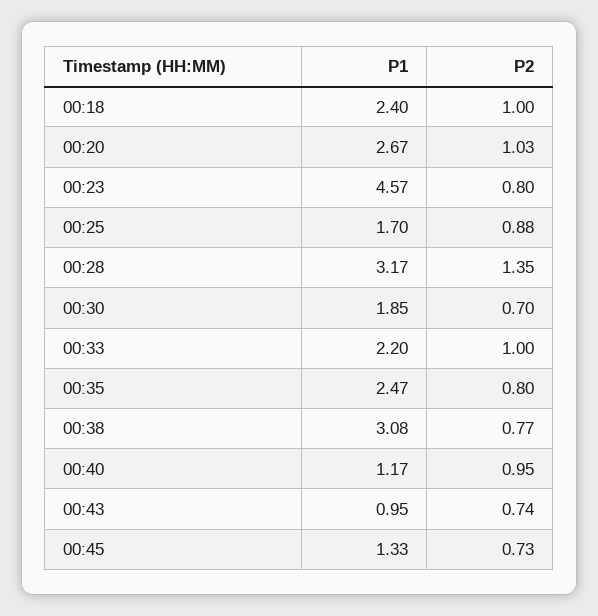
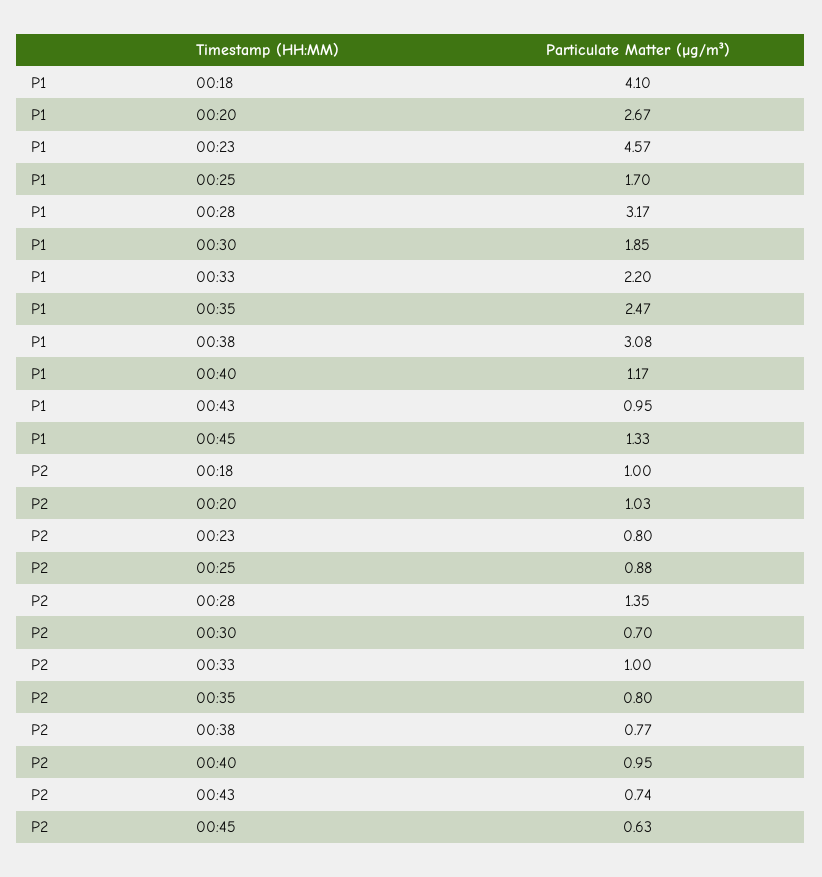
  {
    "P1": {
-     "00:18": 2.4,
+     "00:18": 4.1,
      "00:20": 2.67,
      "00:23": 4.57,
      "00:25": 1.7,
      "00:28": 3.17,
      "00:30": 1.85,
      "00:33": 2.2,
      "00:35": 2.47,
      "00:38": 3.08,
      "00:40": 1.17,
      "00:43": 0.95,
      "00:45": 1.33
    },
    "P2": {
      "00:18": 1,
      "00:20": 1.03,
      "00:23": 0.8,
      "00:25": 0.88,
      "00:28": 1.35,
      "00:30": 0.7,
      "00:33": 1,
      "00:35": 0.8,
      "00:38": 0.77,
      "00:40": 0.95,
      "00:43": 0.74,
-     "00:45": 0.73
+     "00:45": 0.63
    }
  }

